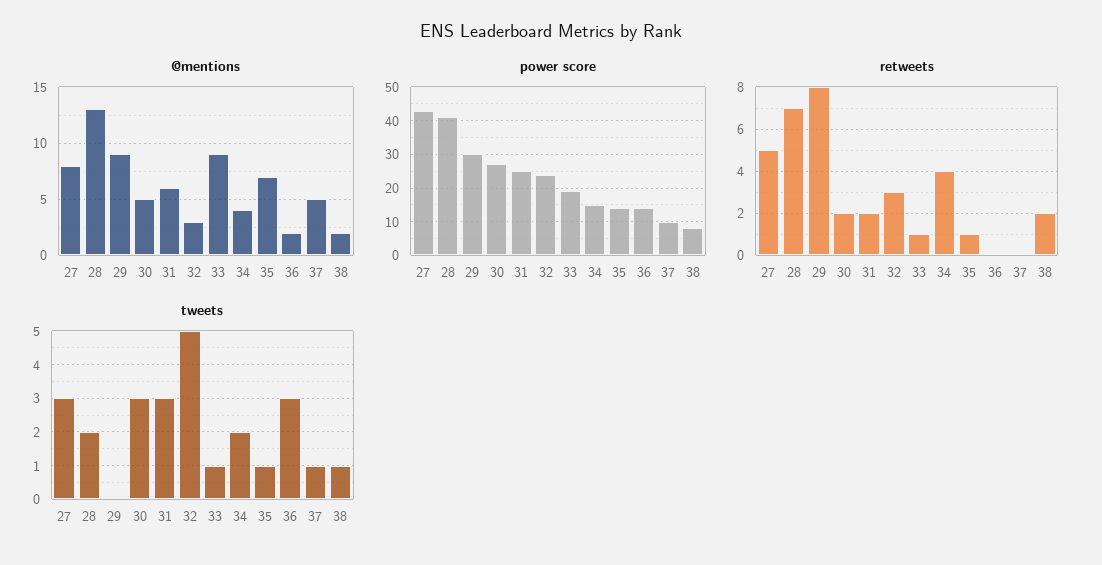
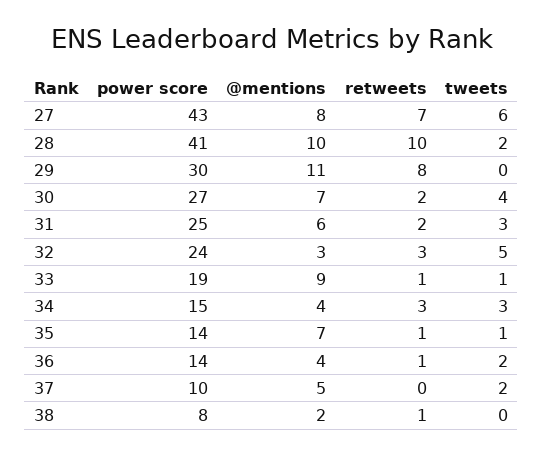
  {
    "@mentions": {
      "27": 8,
-     "28": 13,
+     "28": 10,
-     "29": 9,
+     "29": 11,
-     "30": 5,
+     "30": 7,
      "31": 6,
      "32": 3,
      "33": 9,
      "34": 4,
      "35": 7,
-     "36": 2,
+     "36": 4,
      "37": 5,
      "38": 2
    },
    "power score": {
      "27": 43,
      "28": 41,
      "29": 30,
      "30": 27,
      "31": 25,
      "32": 24,
      "33": 19,
      "34": 15,
      "35": 14,
      "36": 14,
      "37": 10,
      "38": 8
    },
    "retweets": {
-     "27": 5,
+     "27": 7,
-     "28": 7,
+     "28": 10,
      "29": 8,
      "30": 2,
      "31": 2,
      "32": 3,
      "33": 1,
-     "34": 4,
+     "34": 3,
      "35": 1,
-     "36": 0,
+     "36": 1,
      "37": 0,
-     "38": 2
+     "38": 1
    },
    "tweets": {
-     "27": 3,
+     "27": 6,
      "28": 2,
      "29": 0,
-     "30": 3,
+     "30": 4,
      "31": 3,
      "32": 5,
      "33": 1,
-     "34": 2,
+     "34": 3,
      "35": 1,
-     "36": 3,
+     "36": 2,
-     "37": 1,
+     "37": 2,
-     "38": 1
+     "38": 0
    }
  }

